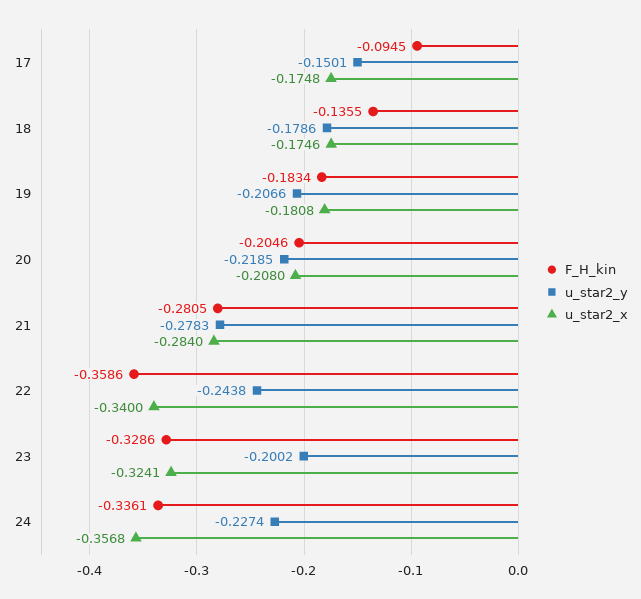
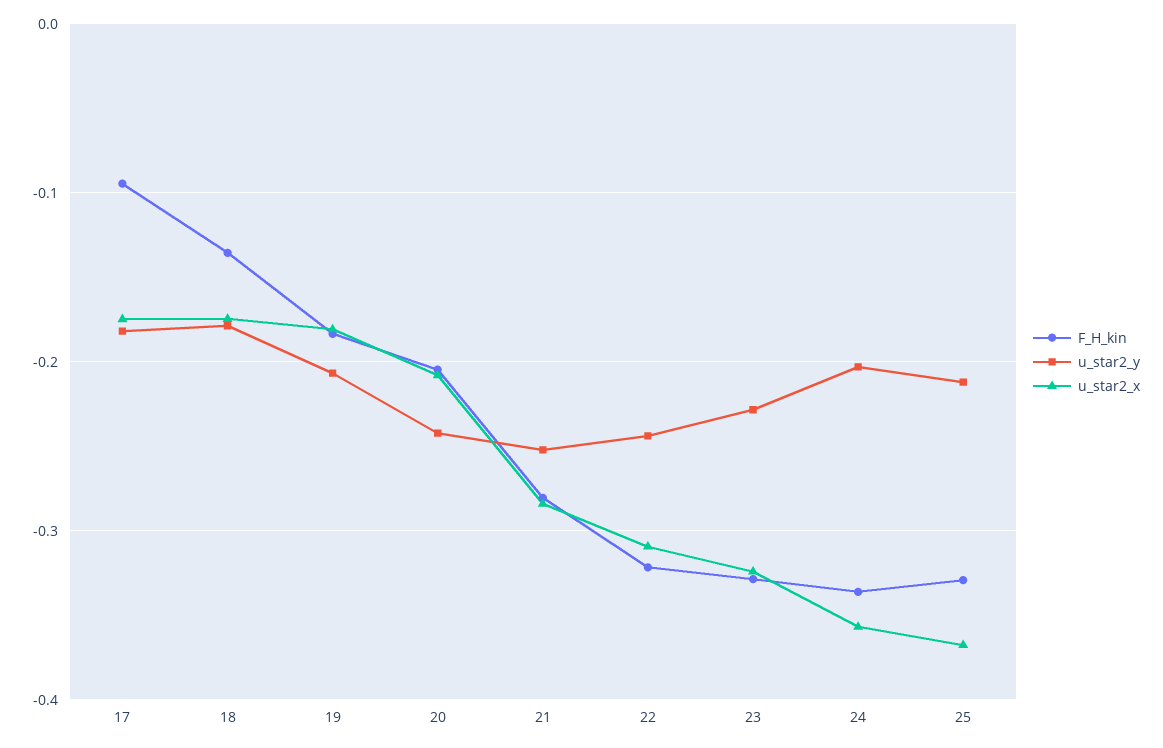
  {
    "F_H_kin": {
      "17": -0.0945,
      "18": -0.1355,
      "19": -0.1834,
      "20": -0.2046,
      "21": -0.2805,
-     "22": -0.3586,
+     "22": -0.32,
      "23": -0.3286,
-     "24": -0.3361
+     "24": -0.3361,
+     "25": -0.33
    },
    "u_star2_y": {
-     "17": -0.1501,
+     "17": -0.18,
      "18": -0.1786,
      "19": -0.2066,
-     "20": -0.2185,
+     "20": -0.24,
-     "21": -0.2783,
+     "21": -0.25,
      "22": -0.2438,
-     "23": -0.2002,
+     "23": -0.23,
-     "24": -0.2274
+     "24": -0.2,
+     "25": -0.21
    },
    "u_star2_x": {
      "17": -0.1748,
      "18": -0.1746,
      "19": -0.1808,
      "20": -0.208,
      "21": -0.284,
-     "22": -0.34,
+     "22": -0.31,
      "23": -0.3241,
-     "24": -0.3568
+     "24": -0.3568,
+     "25": -0.37
    }
  }

